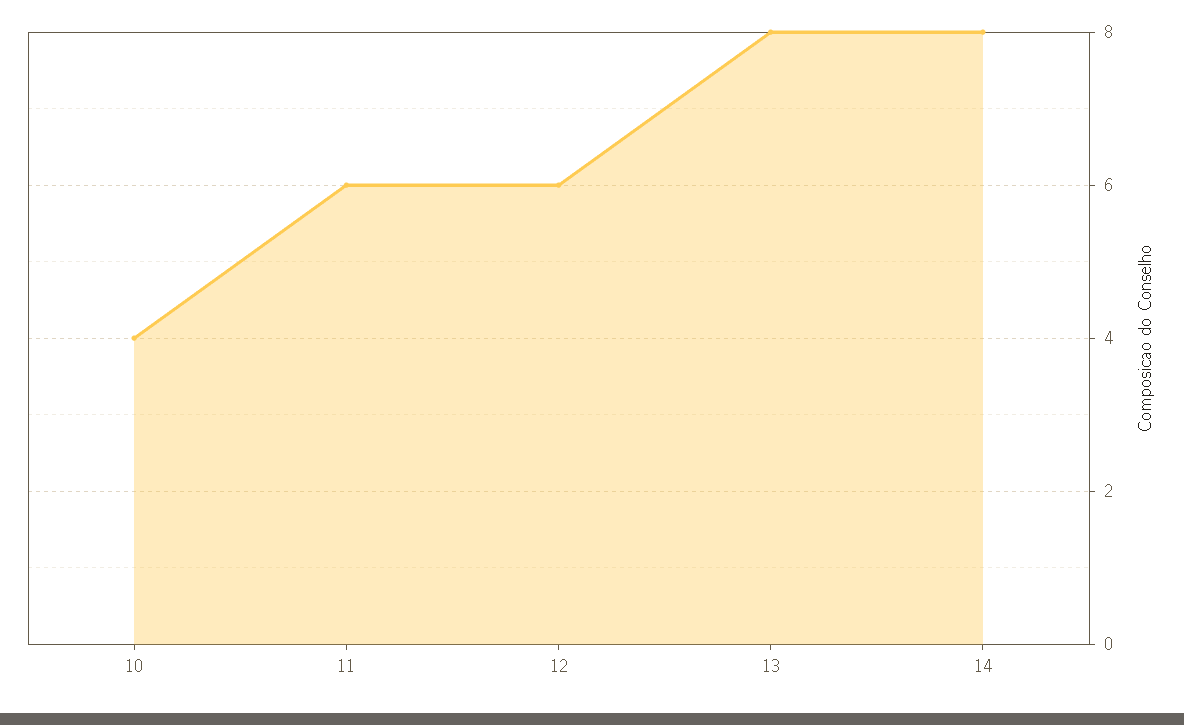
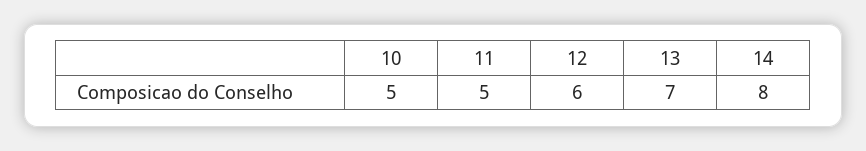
  {
-   "10": 4,
+   "10": 5,
-   "11": 6,
+   "11": 5,
    "12": 6,
-   "13": 8,
+   "13": 7,
    "14": 8
  }

